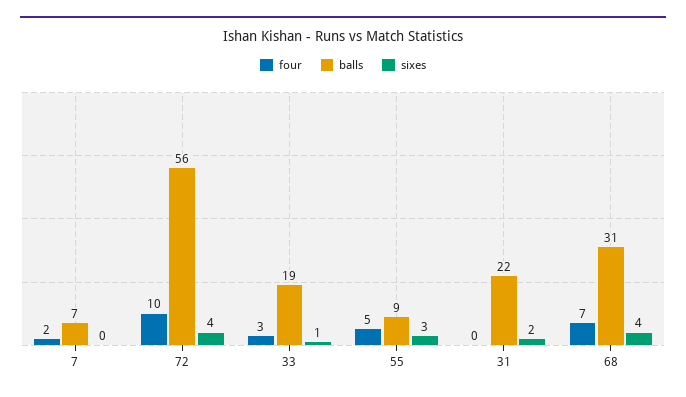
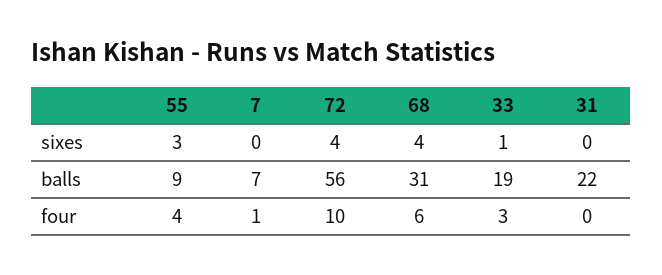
  {
    "four": {
-     "7": 2,
+     "7": 1,
      "72": 10,
      "33": 3,
-     "55": 5,
+     "55": 4,
      "31": 0,
-     "68": 7
+     "68": 6
    },
    "balls": {
      "7": 7,
      "72": 56,
      "33": 19,
      "55": 9,
      "31": 22,
      "68": 31
    },
    "sixes": {
      "7": 0,
      "72": 4,
      "33": 1,
      "55": 3,
-     "31": 2,
+     "31": 0,
      "68": 4
    }
  }

